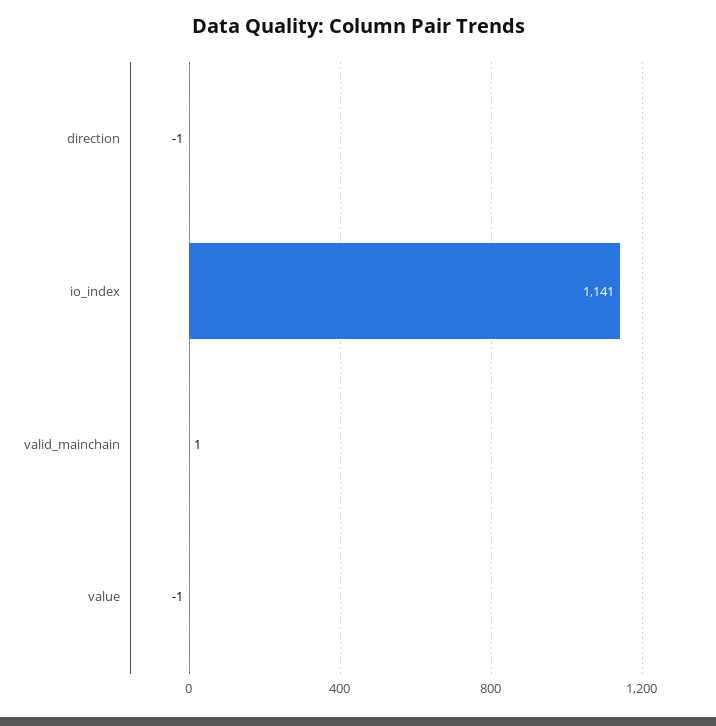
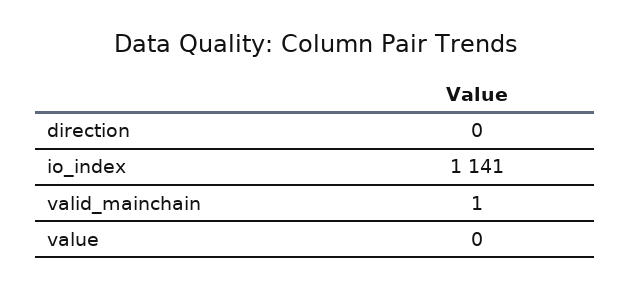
  {
-   "direction": -1,
+   "direction": 0,
    "io_index": 1141,
    "valid_mainchain": 1,
-   "value": -1
+   "value": 0
  }

